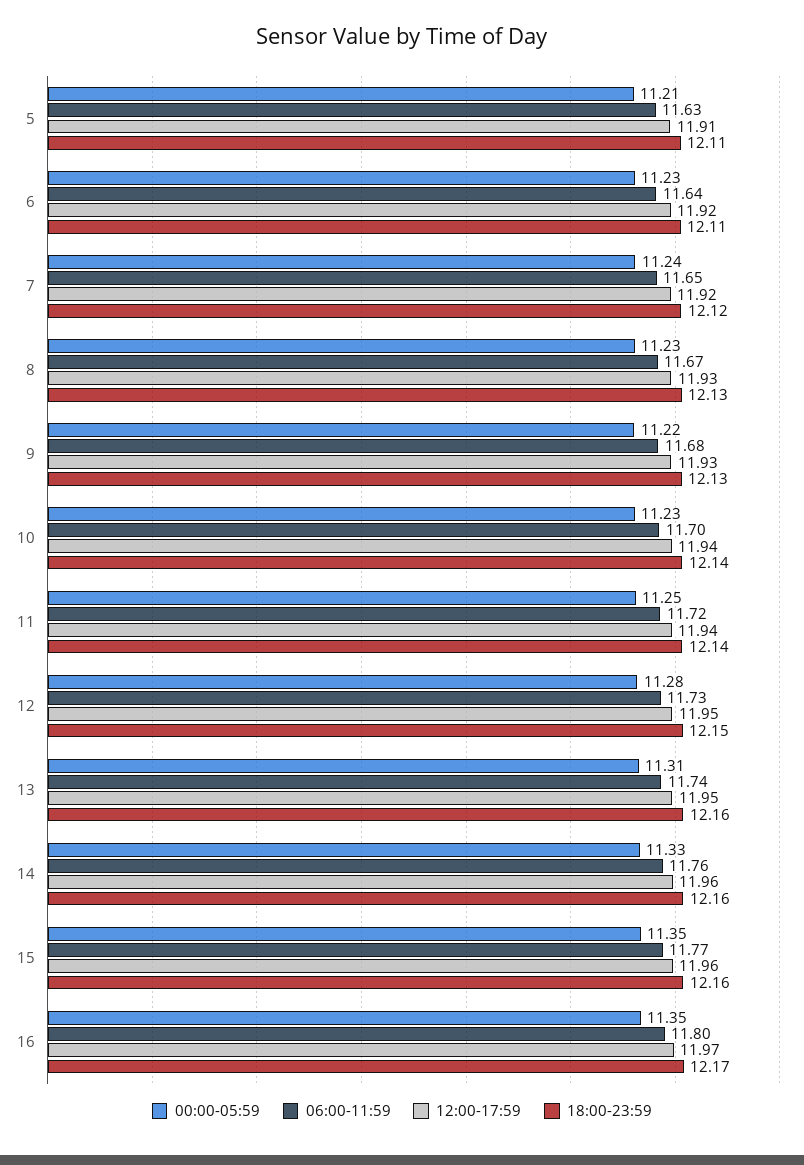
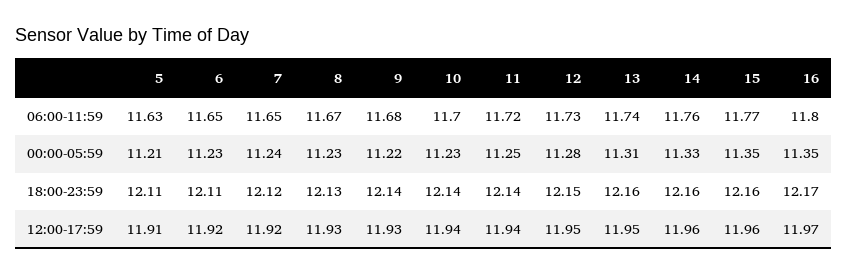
  {
    "00:00-05:59": {
      "5": 11.21,
      "6": 11.23,
      "7": 11.24,
      "8": 11.23,
      "9": 11.22,
      "10": 11.23,
      "11": 11.25,
      "12": 11.28,
      "13": 11.31,
      "14": 11.33,
      "15": 11.35,
      "16": 11.35
    },
    "06:00-11:59": {
      "5": 11.63,
-     "6": 11.64,
+     "6": 11.65,
      "7": 11.65,
      "8": 11.67,
      "9": 11.68,
      "10": 11.7,
      "11": 11.72,
      "12": 11.73,
      "13": 11.74,
      "14": 11.76,
      "15": 11.77,
      "16": 11.8
    },
    "12:00-17:59": {
      "5": 11.91,
      "6": 11.92,
      "7": 11.92,
      "8": 11.93,
      "9": 11.93,
      "10": 11.94,
      "11": 11.94,
      "12": 11.95,
      "13": 11.95,
      "14": 11.96,
      "15": 11.96,
      "16": 11.97
    },
    "18:00-23:59": {
      "5": 12.11,
      "6": 12.11,
      "7": 12.12,
      "8": 12.13,
-     "9": 12.13,
+     "9": 12.14,
      "10": 12.14,
      "11": 12.14,
      "12": 12.15,
      "13": 12.16,
      "14": 12.16,
      "15": 12.16,
      "16": 12.17
    }
  }

